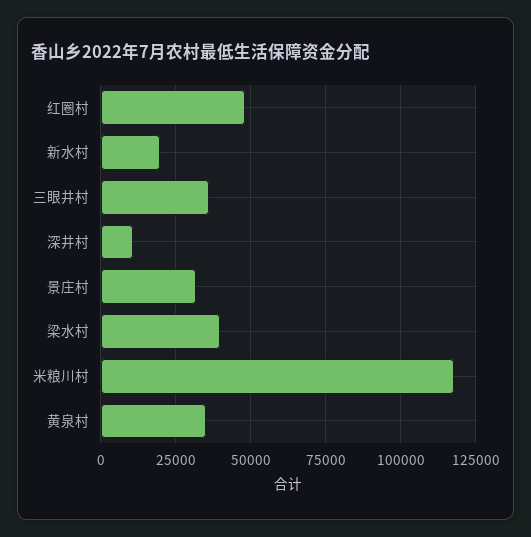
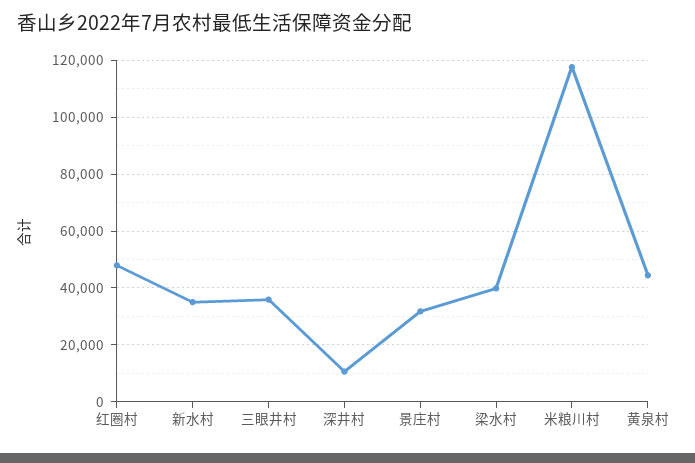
  {
    "红圈村": 47500,
-   "新水村": 20000,
+   "新水村": 35000,
    "三眼井村": 35000,
    "深井村": 10000,
    "景庄村": 32500,
    "梁水村": 40000,
    "米粮川村": 117500,
-   "黄泉村": 35000
+   "黄泉村": 45000
  }

